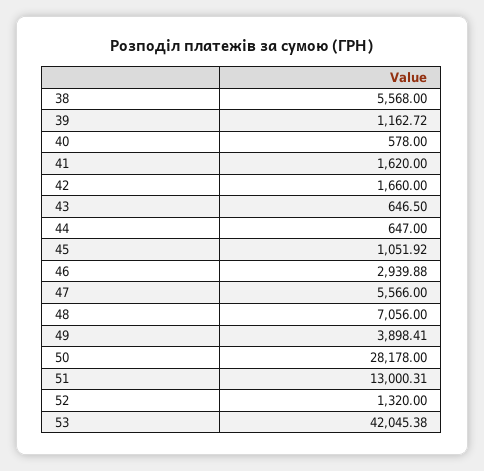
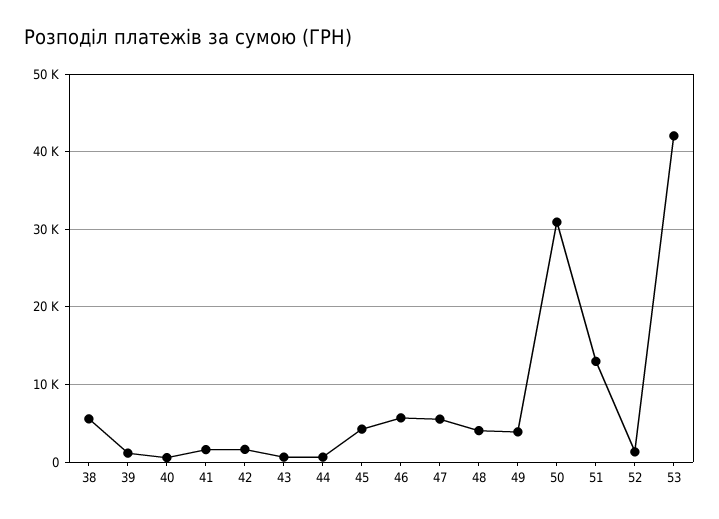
  {
    "38": 5568,
    "39": 1162.72,
    "40": 578,
    "41": 1620,
    "42": 1660,
    "43": 646.5,
    "44": 647,
-   "45": 1051.92,
+   "45": 4000,
-   "46": 2939.88,
+   "46": 6000,
    "47": 5566,
-   "48": 7056,
+   "48": 4000,
    "49": 3898.41,
-   "50": 28178,
+   "50": 31000,
    "51": 13000.31,
    "52": 1320,
    "53": 42045.38
  }

